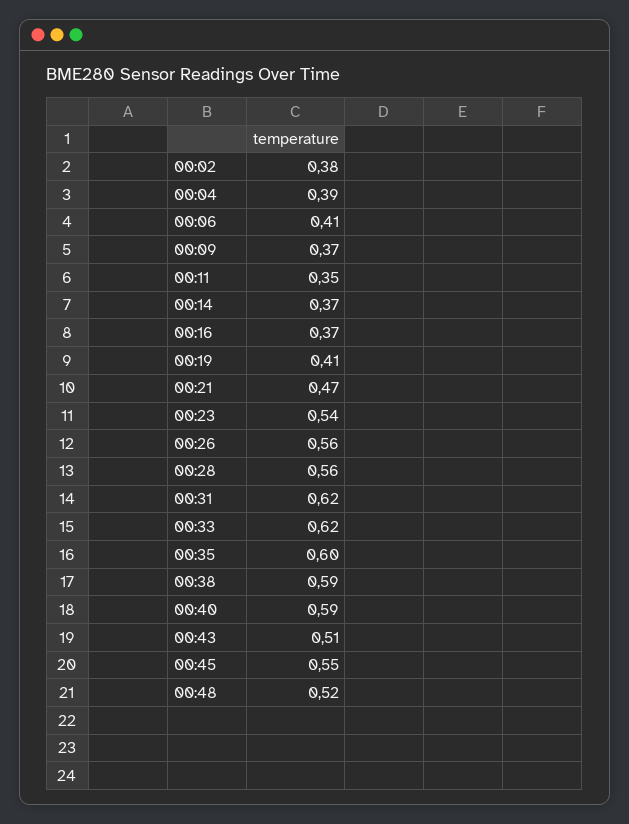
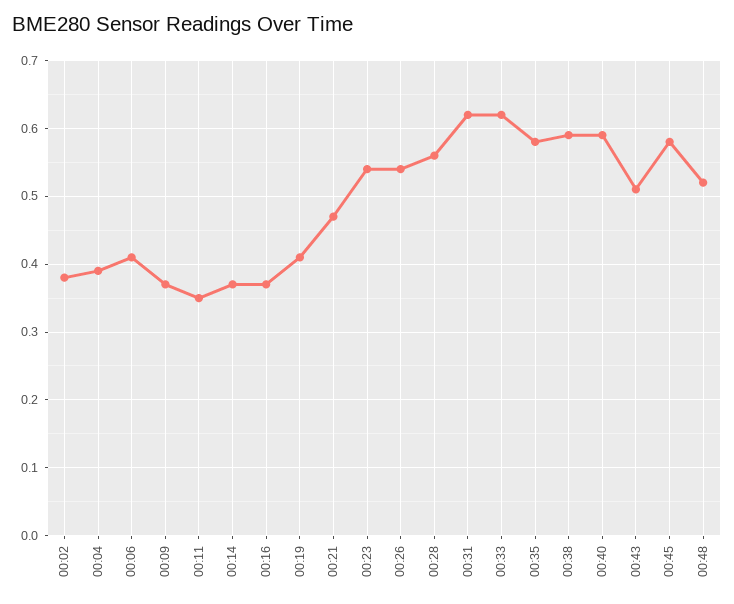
  {
    "00:02": 0.38,
    "00:04": 0.39,
    "00:06": 0.41,
    "00:09": 0.37,
    "00:11": 0.35,
    "00:14": 0.37,
    "00:16": 0.37,
    "00:19": 0.41,
    "00:21": 0.47,
    "00:23": 0.54,
-   "00:26": 0.56,
+   "00:26": 0.54,
    "00:28": 0.56,
    "00:31": 0.62,
    "00:33": 0.62,
-   "00:35": 0.6,
+   "00:35": 0.58,
    "00:38": 0.59,
    "00:40": 0.59,
    "00:43": 0.51,
-   "00:45": 0.55,
+   "00:45": 0.58,
    "00:48": 0.52
  }

